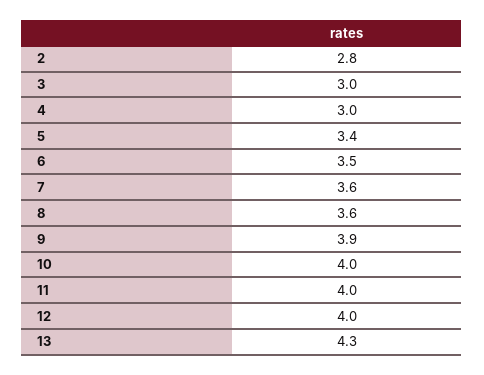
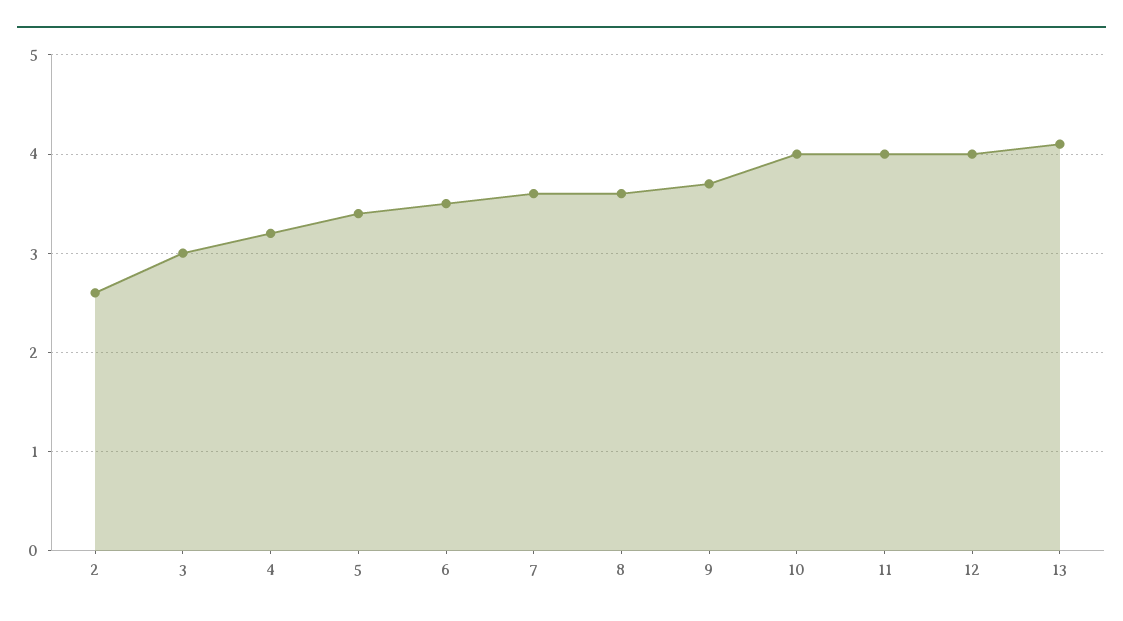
  {
-   "2": 2.8,
+   "2": 2.6,
    "3": 3,
-   "4": 3,
+   "4": 3.2,
    "5": 3.4,
    "6": 3.5,
    "7": 3.6,
    "8": 3.6,
-   "9": 3.9,
+   "9": 3.7,
    "10": 4,
    "11": 4,
    "12": 4,
-   "13": 4.3
+   "13": 4.1
  }

